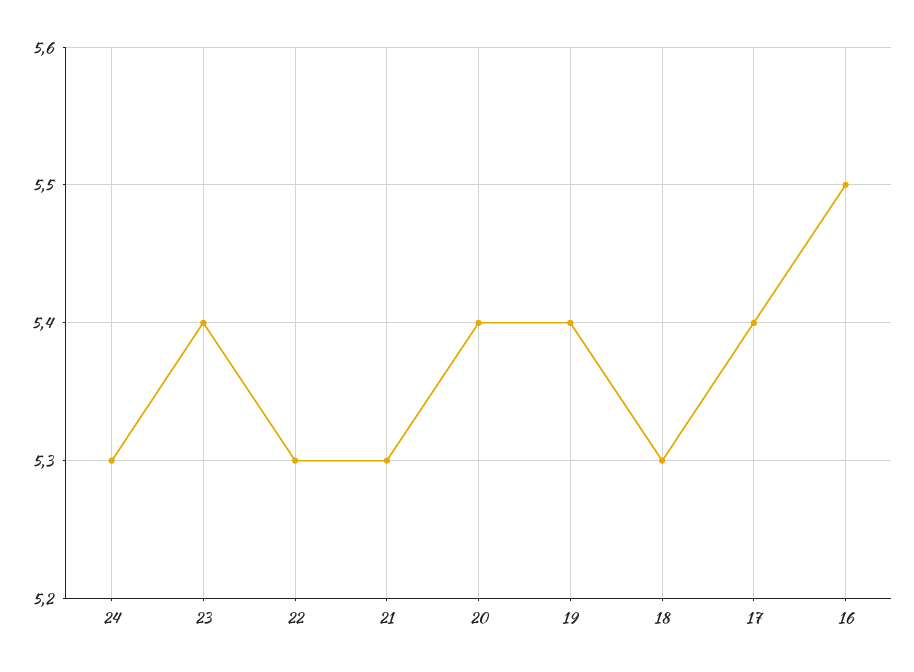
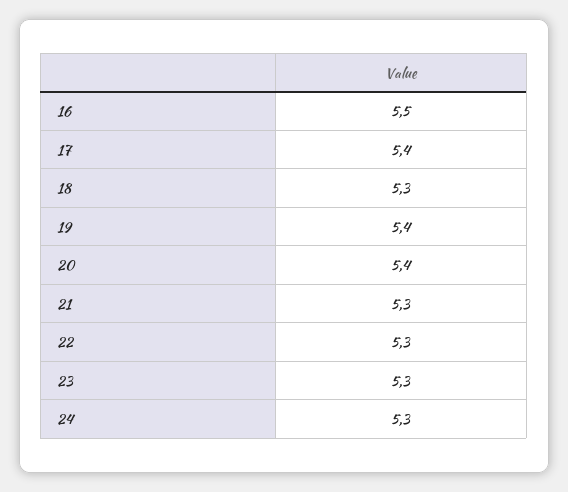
  {
    "24": 5.3,
-   "23": 5.4,
+   "23": 5.3,
    "22": 5.3,
    "21": 5.3,
    "20": 5.4,
    "19": 5.4,
    "18": 5.3,
    "17": 5.4,
    "16": 5.5
  }

